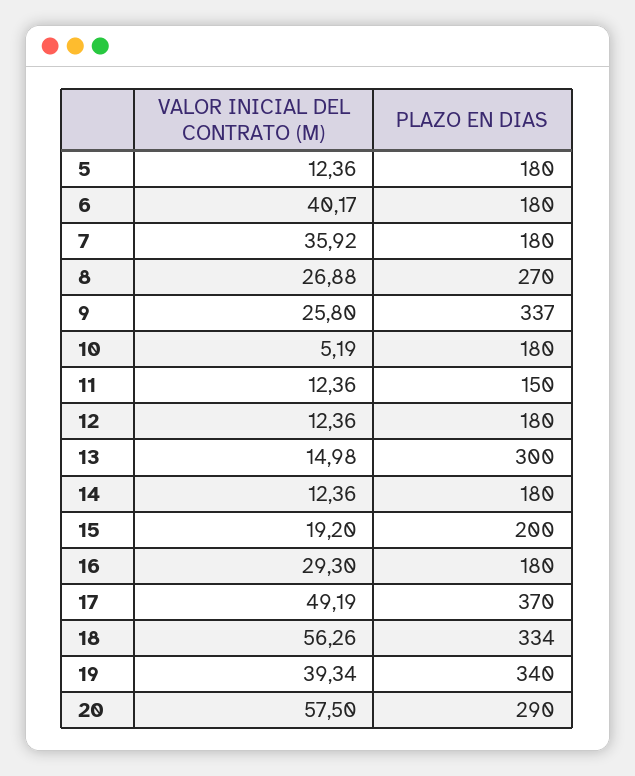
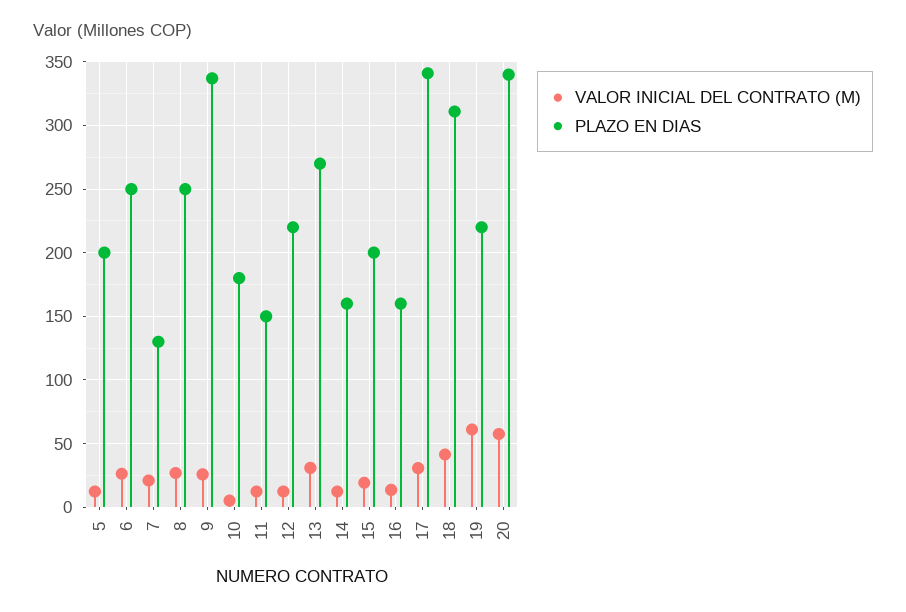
  {
    "VALOR INICIAL DEL CONTRATO (M)": {
      "5": 12.36,
-     "6": 40.17,
+     "6": 25,
-     "7": 35.92,
+     "7": 20,
      "8": 26.88,
      "9": 25.8,
      "10": 5.19,
      "11": 12.36,
      "12": 12.36,
-     "13": 14.98,
+     "13": 30,
      "14": 12.36,
      "15": 19.2,
-     "16": 29.3,
+     "16": 15,
-     "17": 49.19,
+     "17": 30,
-     "18": 56.26,
+     "18": 40,
-     "19": 39.34,
+     "19": 60,
      "20": 57.5
    },
    "PLAZO EN DIAS": {
-     "5": 180,
+     "5": 200,
-     "6": 180,
+     "6": 250,
-     "7": 180,
+     "7": 130,
-     "8": 270,
+     "8": 250,
      "9": 337,
      "10": 180,
      "11": 150,
-     "12": 180,
+     "12": 220,
-     "13": 300,
+     "13": 270,
-     "14": 180,
+     "14": 160,
      "15": 200,
-     "16": 180,
+     "16": 160,
-     "17": 370,
+     "17": 340,
-     "18": 334,
+     "18": 310,
-     "19": 340,
+     "19": 220,
-     "20": 290
+     "20": 340
    }
  }

